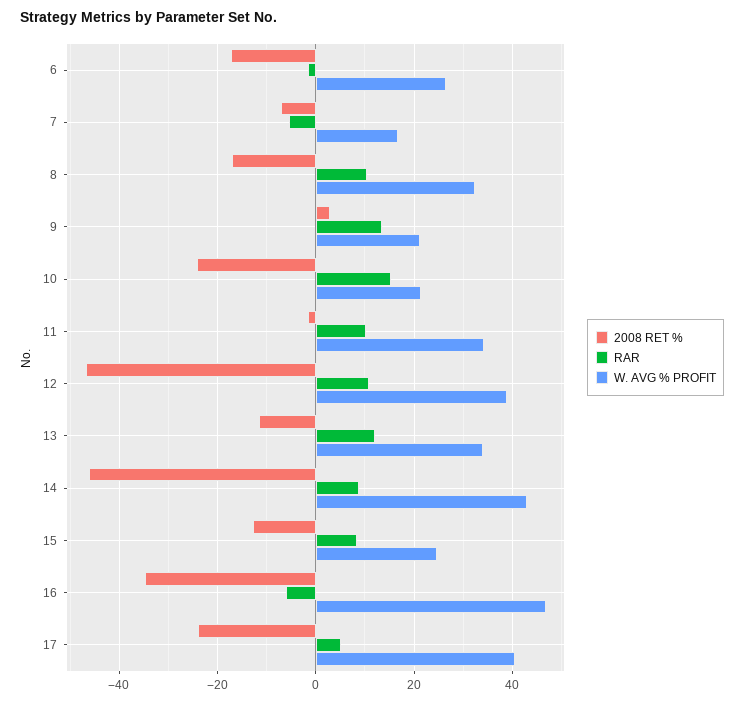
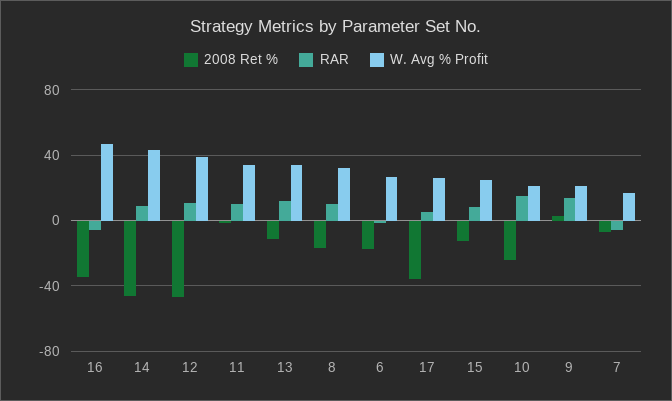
  {
    "2008 RET %": {
      "6": -18,
      "7": -8,
      "8": -18,
      "9": 2,
      "10": -24,
      "11": -2,
      "12": -46,
      "13": -12,
      "14": -46,
      "15": -12,
      "16": -34,
-     "17": -24
+     "17": -35
    },
    "RAR": {
      "6": -2,
      "7": -6,
      "8": 10,
      "9": 14,
      "10": 16,
      "11": 10,
      "12": 10,
      "13": 12,
      "14": 8,
      "15": 8,
      "16": -6,
      "17": 6
    },
    "W. AVG % PROFIT": {
      "6": 26,
      "7": 16,
      "8": 32,
      "9": 22,
      "10": 22,
      "11": 34,
      "12": 38,
      "13": 34,
      "14": 44,
      "15": 24,
      "16": 46,
-     "17": 40
+     "17": 25
    }
  }

